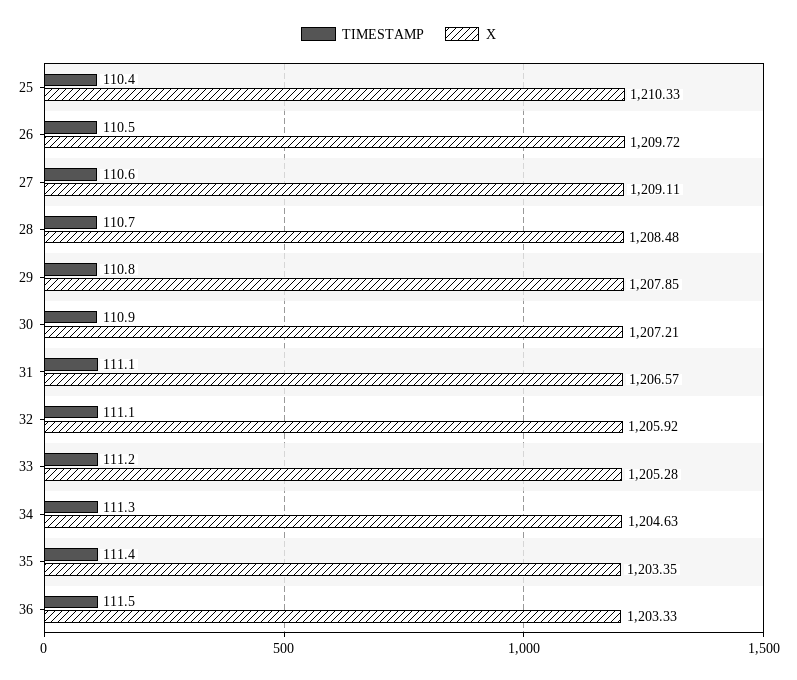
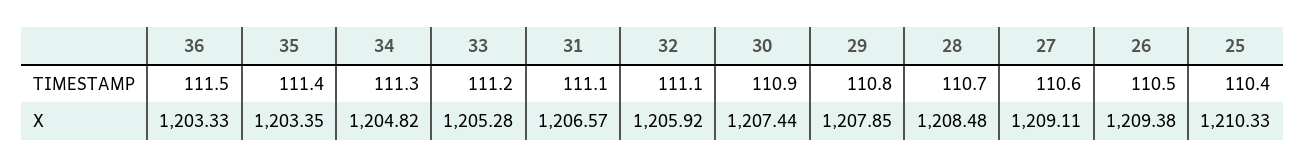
  {
    "TIMESTAMP": {
      "25": 110.4,
      "26": 110.5,
      "27": 110.6,
      "28": 110.7,
      "29": 110.8,
      "30": 110.9,
      "31": 111.1,
      "32": 111.1,
      "33": 111.2,
      "34": 111.3,
      "35": 111.4,
      "36": 111.5
    },
    "X": {
      "25": 1210.33,
-     "26": 1209.72,
+     "26": 1209.38,
      "27": 1209.11,
      "28": 1208.48,
      "29": 1207.85,
-     "30": 1207.21,
+     "30": 1207.44,
      "31": 1206.57,
      "32": 1205.92,
      "33": 1205.28,
-     "34": 1204.63,
+     "34": 1204.82,
      "35": 1203.35,
      "36": 1203.33
    }
  }

